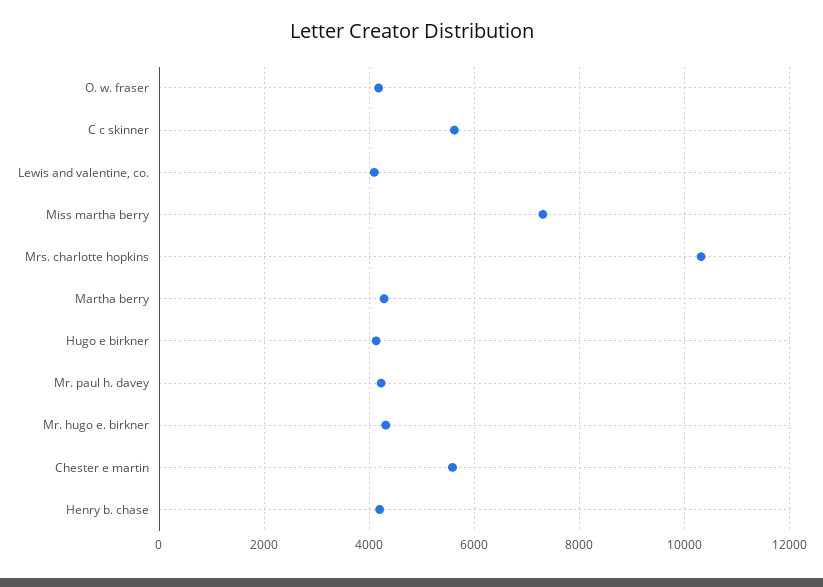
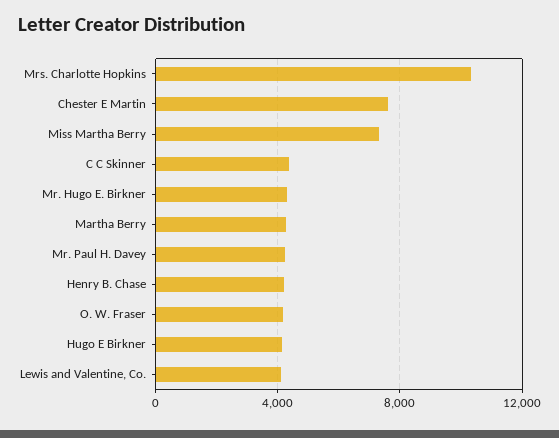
  {
    "O. w. fraser": 4200,
-   "C c skinner": 5600,
+   "C c skinner": 4500,
    "Lewis and valentine, co.": 4000,
    "Miss martha berry": 7400,
    "Mrs. charlotte hopkins": 10400,
    "Martha berry": 4200,
    "Hugo e birkner": 4200,
    "Mr. paul h. davey": 4200,
    "Mr. hugo e. birkner": 4400,
-   "Chester e martin": 5600,
+   "Chester e martin": 7500,
    "Henry b. chase": 4200
  }

